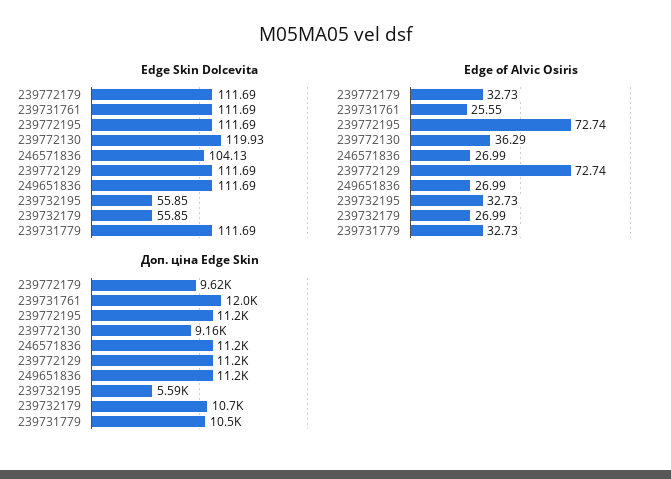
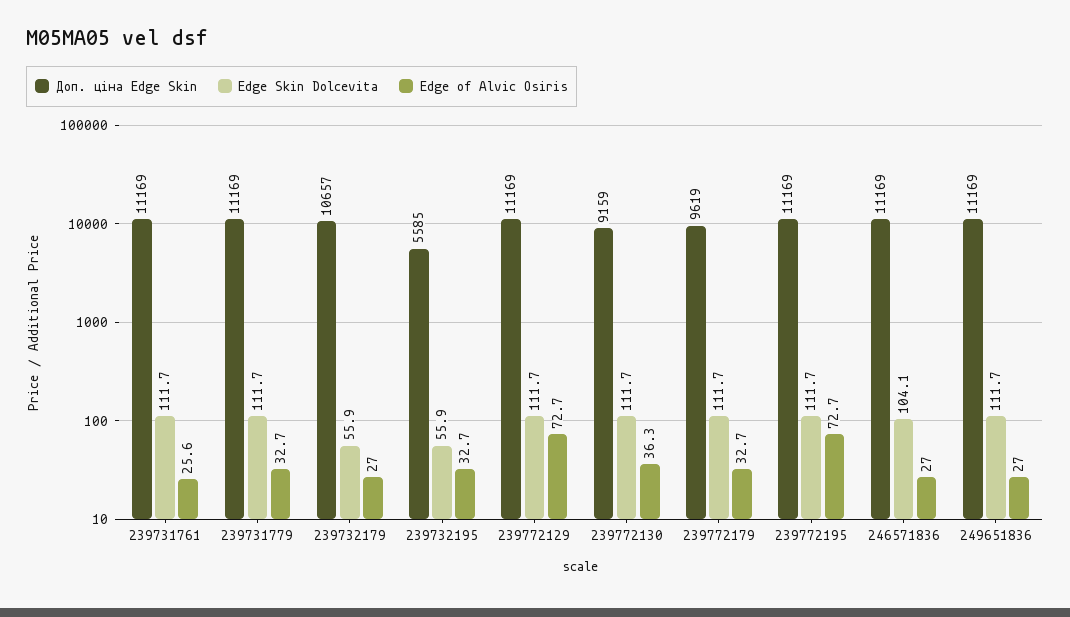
  {
    "Edge Skin Dolcevita": {
      "239772179": 111.69,
      "239731761": 111.69,
      "239772195": 111.69,
-     "239772130": 119.93,
+     "239772130": 111.7,
      "246571836": 104.13,
      "239772129": 111.69,
      "249651836": 111.69,
      "239732195": 55.85,
      "239732179": 55.85,
      "239731779": 111.69
    },
    "Edge of Alvic Osiris": {
      "239772179": 32.73,
      "239731761": 25.55,
      "239772195": 72.74,
      "239772130": 36.29,
      "246571836": 26.99,
      "239772129": 72.74,
      "249651836": 26.99,
      "239732195": 32.73,
      "239732179": 26.99,
      "239731779": 32.73
    },
    "Доп. ціна Edge Skin": {
      "239772179": 9619,
-     "239731761": 12000,
+     "239731761": 11169,
      "239772195": 11169,
      "239772130": 9159,
      "246571836": 11169,
      "239772129": 11169,
      "249651836": 11169,
      "239732195": 5585,
      "239732179": 10657,
-     "239731779": 10500
+     "239731779": 11169
    }
  }

